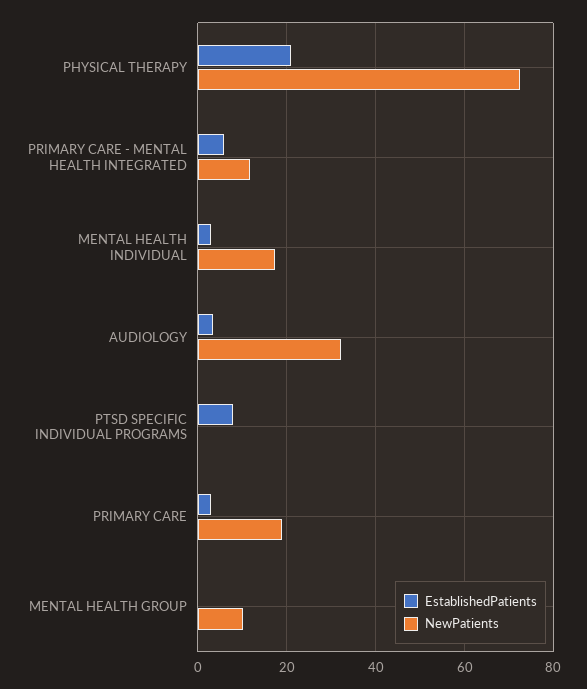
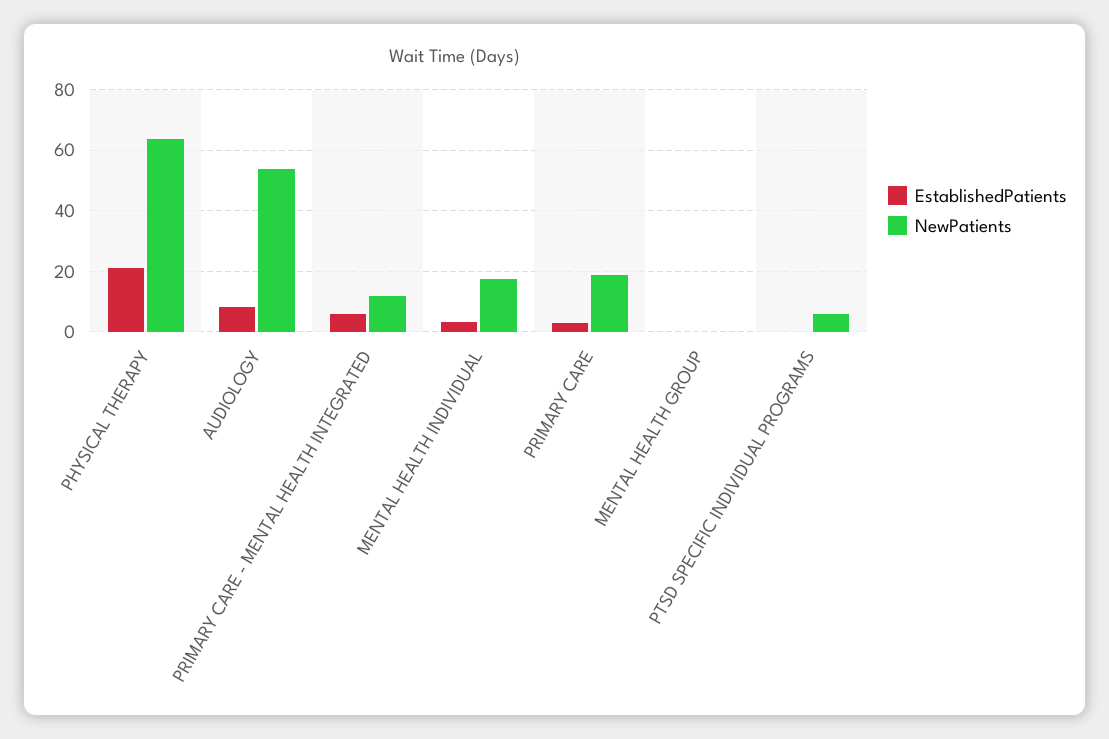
  {
    "EstablishedPatients": {
      "PHYSICAL THERAPY": 22,
      "PRIMARY CARE - MENTAL HEALTH INTEGRATED": 6,
      "MENTAL HEALTH INDIVIDUAL": 4,
-     "AUDIOLOGY": 4,
+     "AUDIOLOGY": 8,
-     "PTSD SPECIFIC INDIVIDUAL PROGRAMS": 8,
+     "PTSD SPECIFIC INDIVIDUAL PROGRAMS": 0,
      "PRIMARY CARE": 4,
      "MENTAL HEALTH GROUP": 0
    },
    "NewPatients": {
-     "PHYSICAL THERAPY": 72,
+     "PHYSICAL THERAPY": 64,
      "PRIMARY CARE - MENTAL HEALTH INTEGRATED": 12,
      "MENTAL HEALTH INDIVIDUAL": 18,
-     "AUDIOLOGY": 32,
+     "AUDIOLOGY": 54,
-     "PTSD SPECIFIC INDIVIDUAL PROGRAMS": 0,
+     "PTSD SPECIFIC INDIVIDUAL PROGRAMS": 6,
      "PRIMARY CARE": 18,
-     "MENTAL HEALTH GROUP": 10
+     "MENTAL HEALTH GROUP": 0
    }
  }

